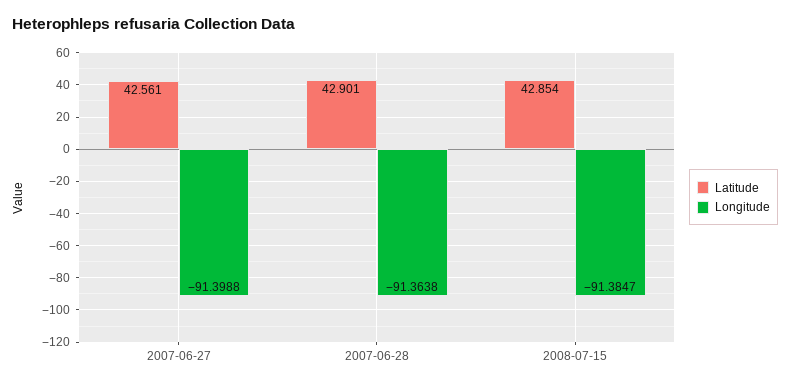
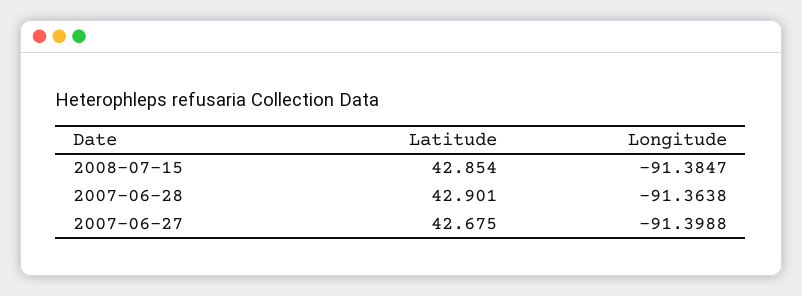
  {
    "Latitude": {
-     "2007-06-27": 42.561,
+     "2007-06-27": 42.675,
      "2007-06-28": 42.901,
      "2008-07-15": 42.854
    },
    "Longitude": {
      "2007-06-27": -91.3988,
      "2007-06-28": -91.3638,
      "2008-07-15": -91.3847
    }
  }

